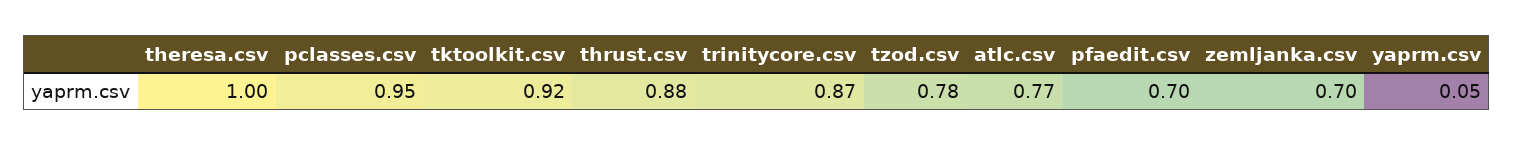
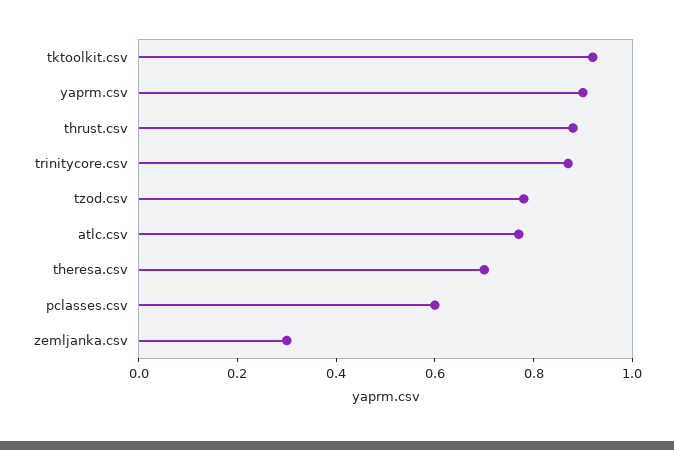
  {
-   "theresa.csv": 1,
+   "theresa.csv": 0.7,
-   "pclasses.csv": 0.95,
+   "pclasses.csv": 0.6,
    "tktoolkit.csv": 0.92,
    "thrust.csv": 0.88,
    "trinitycore.csv": 0.87,
    "tzod.csv": 0.78,
    "atlc.csv": 0.77,
-   "pfaedit.csv": 0.7,
-   "zemljanka.csv": 0.7,
+   "zemljanka.csv": 0.3,
-   "yaprm.csv": 0.05
+   "yaprm.csv": 0.9
  }

